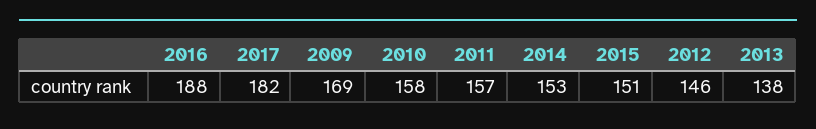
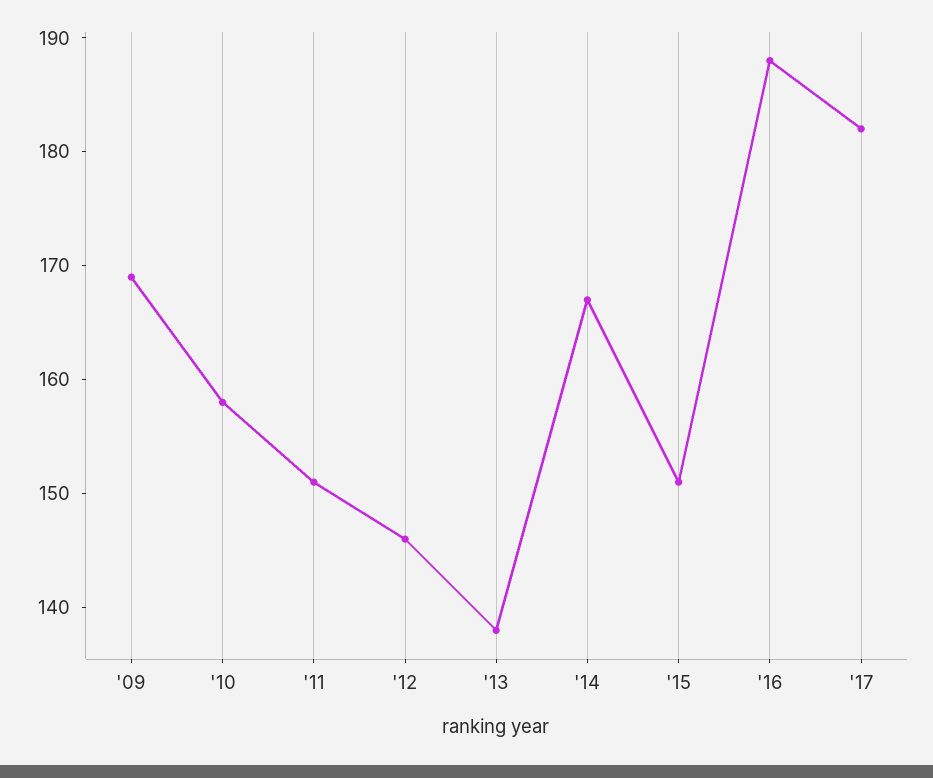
  {
    "2016": 188,
    "2017": 182,
    "2009": 169,
    "2010": 158,
-   "2011": 157,
+   "2011": 151,
-   "2014": 153,
+   "2014": 167,
    "2015": 151,
    "2012": 146,
    "2013": 138
  }

